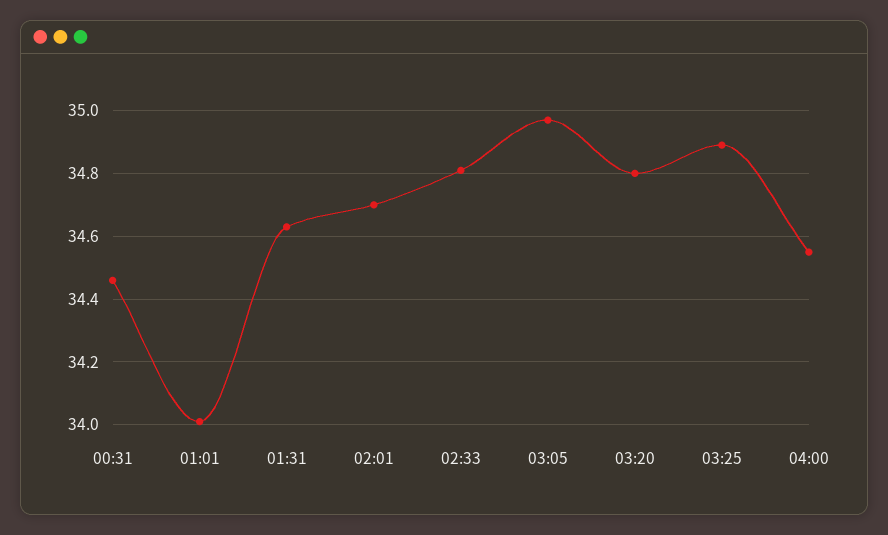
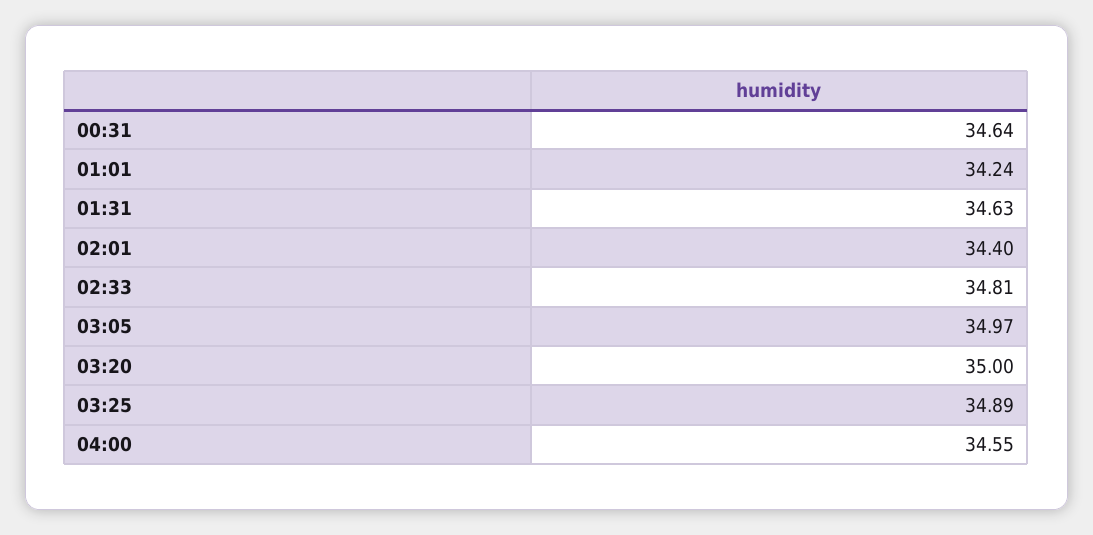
  {
-   "00:31": 34.45,
+   "00:31": 34.64,
-   "01:01": 34,
+   "01:01": 34.24,
    "01:31": 34.63,
-   "02:01": 34.7,
+   "02:01": 34.4,
    "02:33": 34.81,
    "03:05": 34.97,
-   "03:20": 34.8,
+   "03:20": 35,
    "03:25": 34.89,
    "04:00": 34.55
  }

